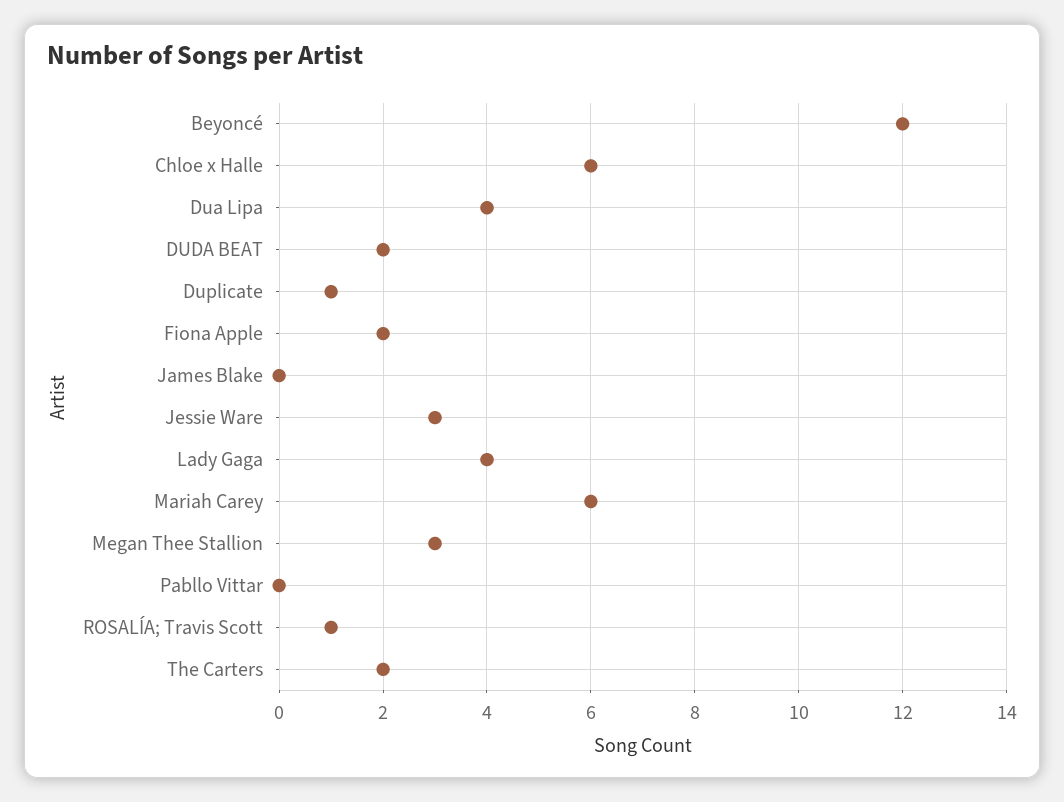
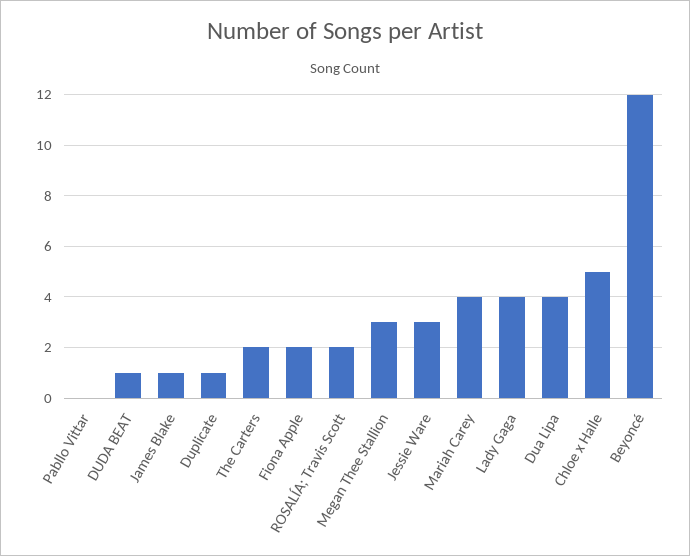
  {
    "Beyoncé": 12,
-   "Chloe x Halle": 6,
+   "Chloe x Halle": 5,
    "Dua Lipa": 4,
-   "DUDA BEAT": 2,
+   "DUDA BEAT": 1,
    "Duplicate": 1,
    "Fiona Apple": 2,
-   "James Blake": 0,
+   "James Blake": 1,
    "Jessie Ware": 3,
    "Lady Gaga": 4,
-   "Mariah Carey": 6,
+   "Mariah Carey": 4,
    "Megan Thee Stallion": 3,
    "Pabllo Vittar": 0,
-   "ROSALÍA; Travis Scott": 1,
+   "ROSALÍA; Travis Scott": 2,
    "The Carters": 2
  }

